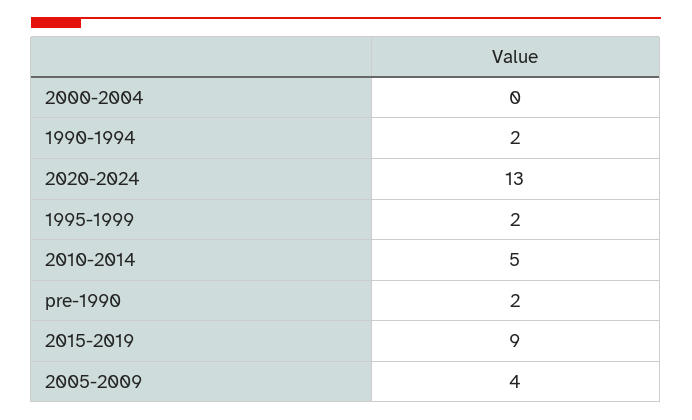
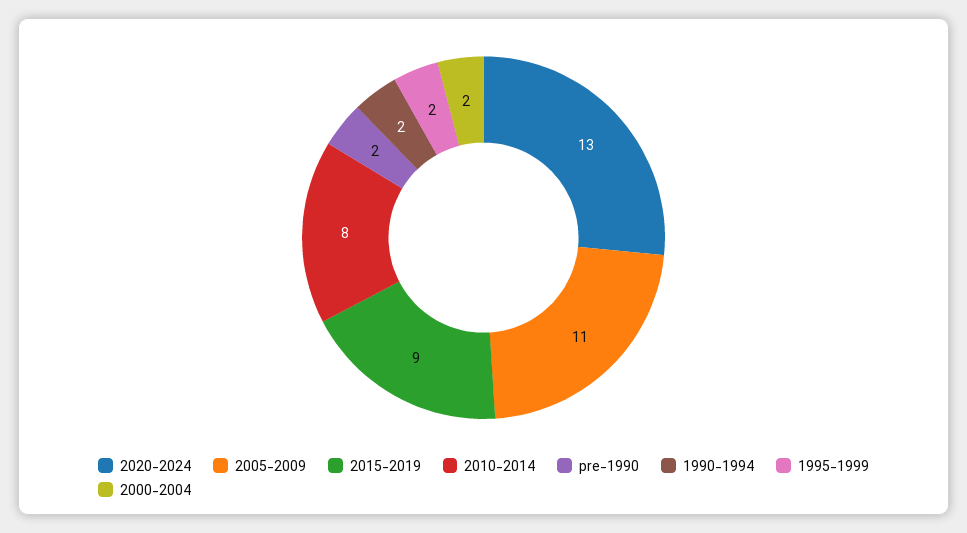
  {
-   "2000-2004": 0,
+   "2000-2004": 2,
    "1990-1994": 2,
    "2020-2024": 13,
    "1995-1999": 2,
-   "2010-2014": 5,
+   "2010-2014": 8,
    "pre-1990": 2,
    "2015-2019": 9,
-   "2005-2009": 4
+   "2005-2009": 11
  }

